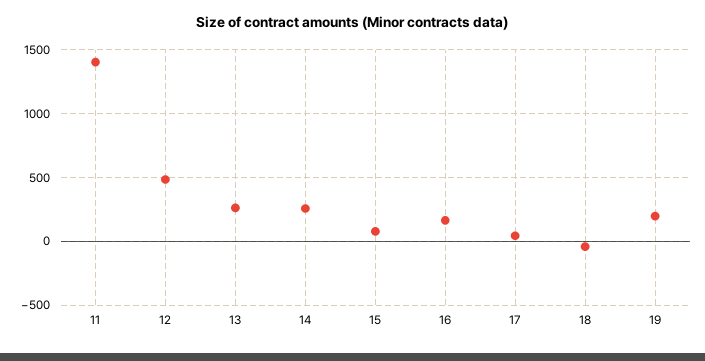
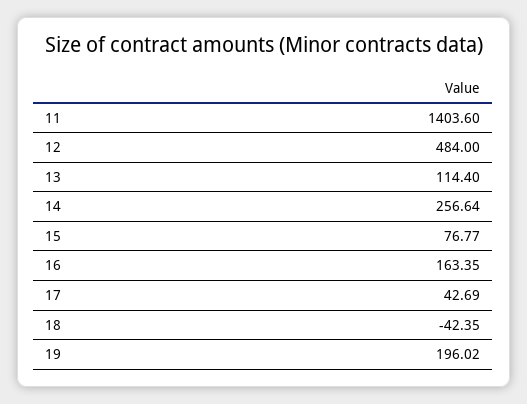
  {
    "11": 1403.6,
    "12": 484,
-   "13": 250,
+   "13": 114.4,
    "14": 256.64,
    "15": 76.77,
    "16": 163.35,
    "17": 42.69,
    "18": -42.35,
    "19": 196.02
  }

